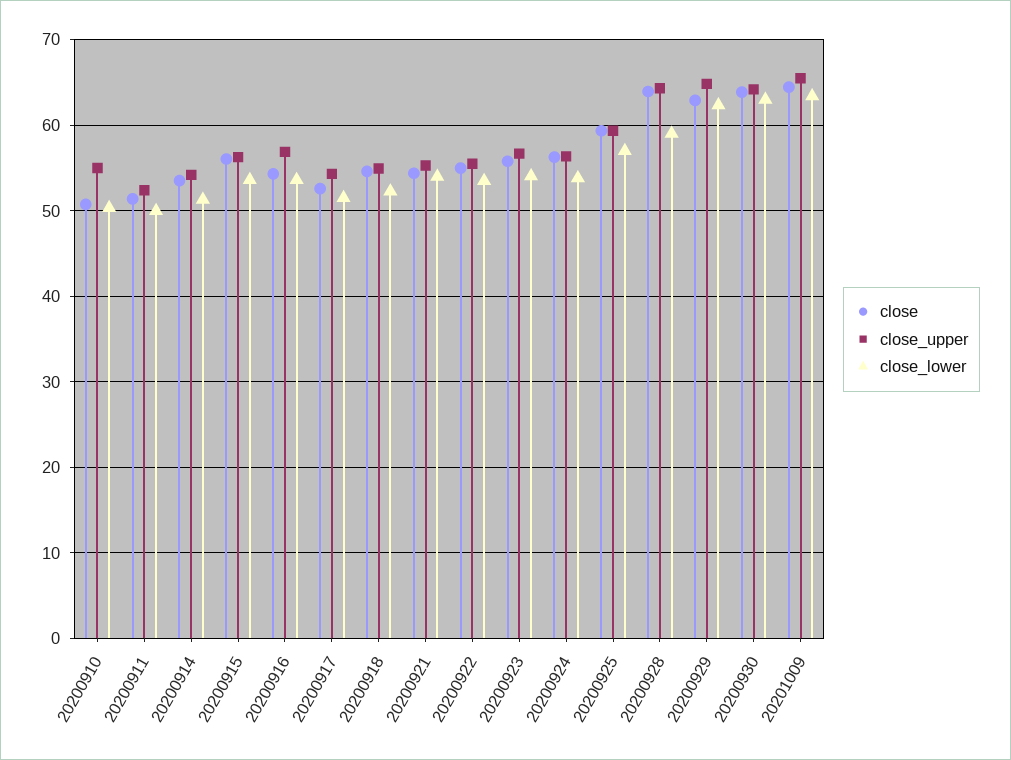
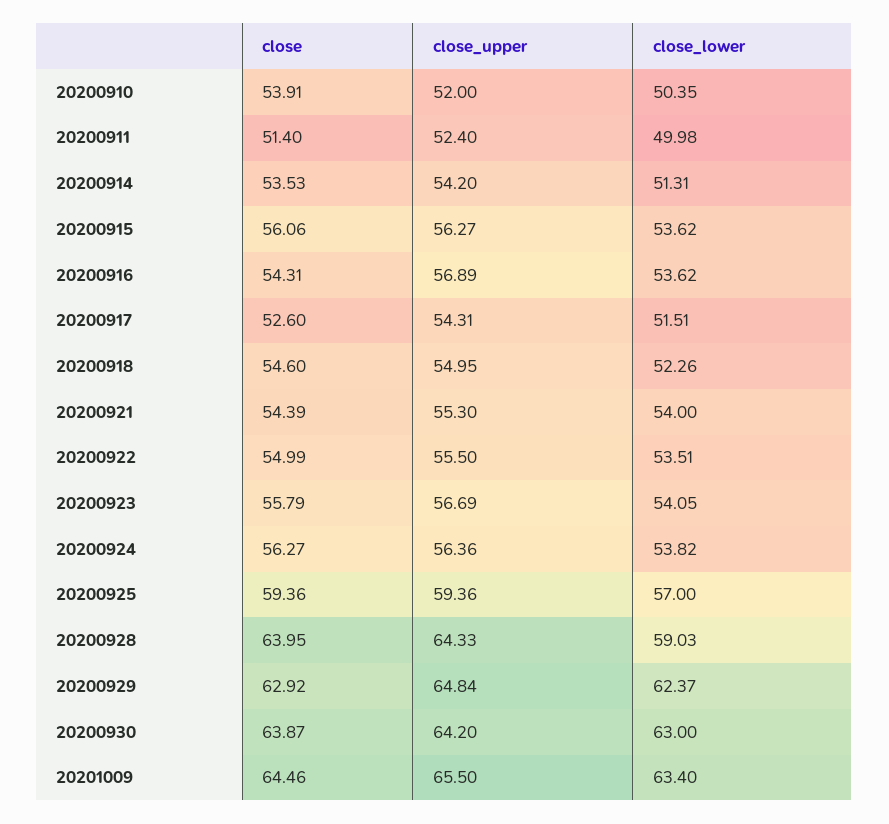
  {
    "close": {
-     "20200910": 51,
+     "20200910": 53.91,
      "20200911": 51.4,
      "20200914": 53.53,
      "20200915": 56.06,
      "20200916": 54.31,
      "20200917": 52.6,
      "20200918": 54.6,
      "20200921": 54.39,
      "20200922": 54.99,
      "20200923": 55.79,
      "20200924": 56.27,
      "20200925": 59.36,
      "20200928": 63.95,
      "20200929": 62.92,
      "20200930": 63.87,
      "20201009": 64.46
    },
    "close_upper": {
-     "20200910": 55,
+     "20200910": 52,
      "20200911": 52.4,
      "20200914": 54.2,
      "20200915": 56.27,
      "20200916": 56.89,
      "20200917": 54.31,
      "20200918": 54.95,
      "20200921": 55.3,
      "20200922": 55.5,
      "20200923": 56.69,
      "20200924": 56.36,
      "20200925": 59.36,
      "20200928": 64.33,
      "20200929": 64.84,
      "20200930": 64.2,
      "20201009": 65.5
    },
    "close_lower": {
      "20200910": 50.35,
      "20200911": 49.98,
      "20200914": 51.31,
      "20200915": 53.62,
      "20200916": 53.62,
      "20200917": 51.51,
      "20200918": 52.26,
      "20200921": 54,
      "20200922": 53.51,
      "20200923": 54.05,
      "20200924": 53.82,
      "20200925": 57,
      "20200928": 59.03,
      "20200929": 62.37,
      "20200930": 63,
      "20201009": 63.4
    }
  }

